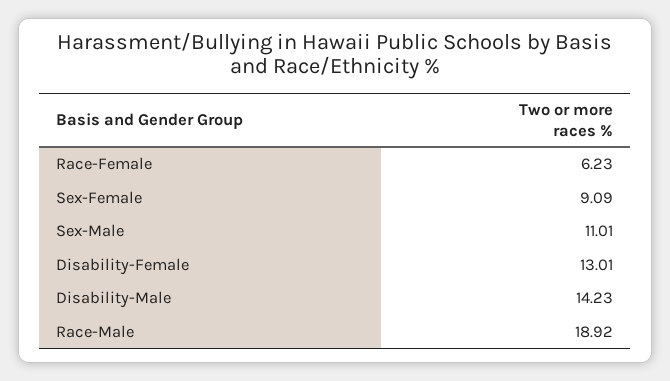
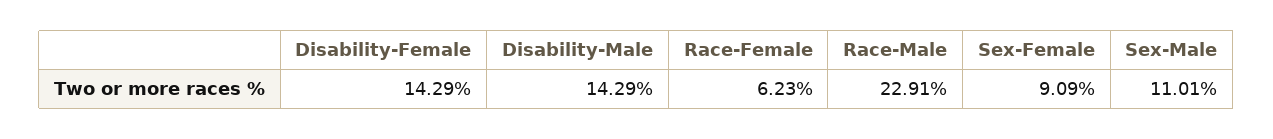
  {
    "Race-Female": 6.23,
    "Sex-Female": 9.09,
    "Sex-Male": 11.01,
-   "Disability-Female": 13.01,
+   "Disability-Female": 14.29,
-   "Disability-Male": 14.23,
+   "Disability-Male": 14.29,
-   "Race-Male": 18.92
+   "Race-Male": 22.91
  }

